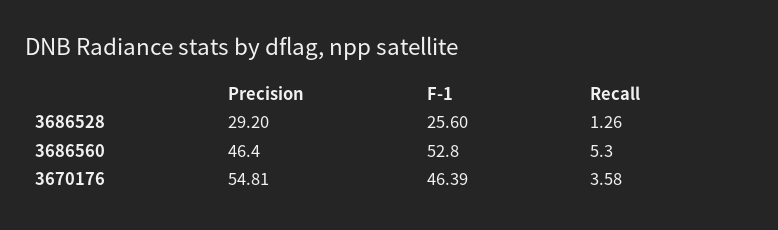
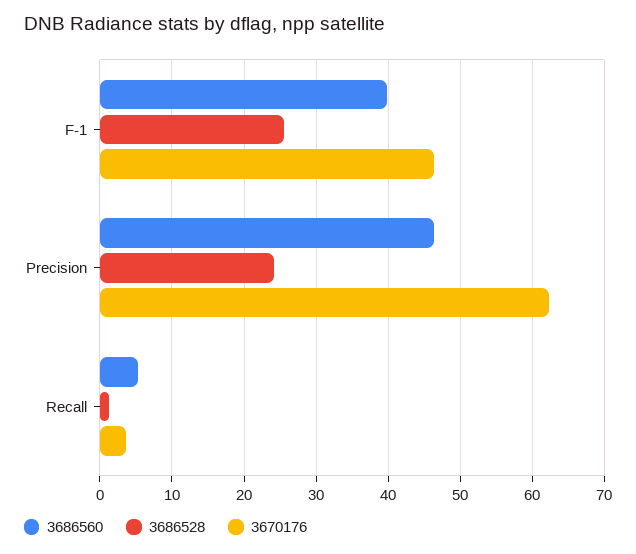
  {
    "3686528": {
-     "Precision": 29.2,
+     "Precision": 24,
      "F-1": 25.6,
      "Recall": 1.26
    },
    "3686560": {
      "Precision": 46.4,
-     "F-1": 52.8,
+     "F-1": 40,
      "Recall": 5.3
    },
    "3670176": {
-     "Precision": 54.81,
+     "Precision": 62,
      "F-1": 46.39,
      "Recall": 3.58
    }
  }

